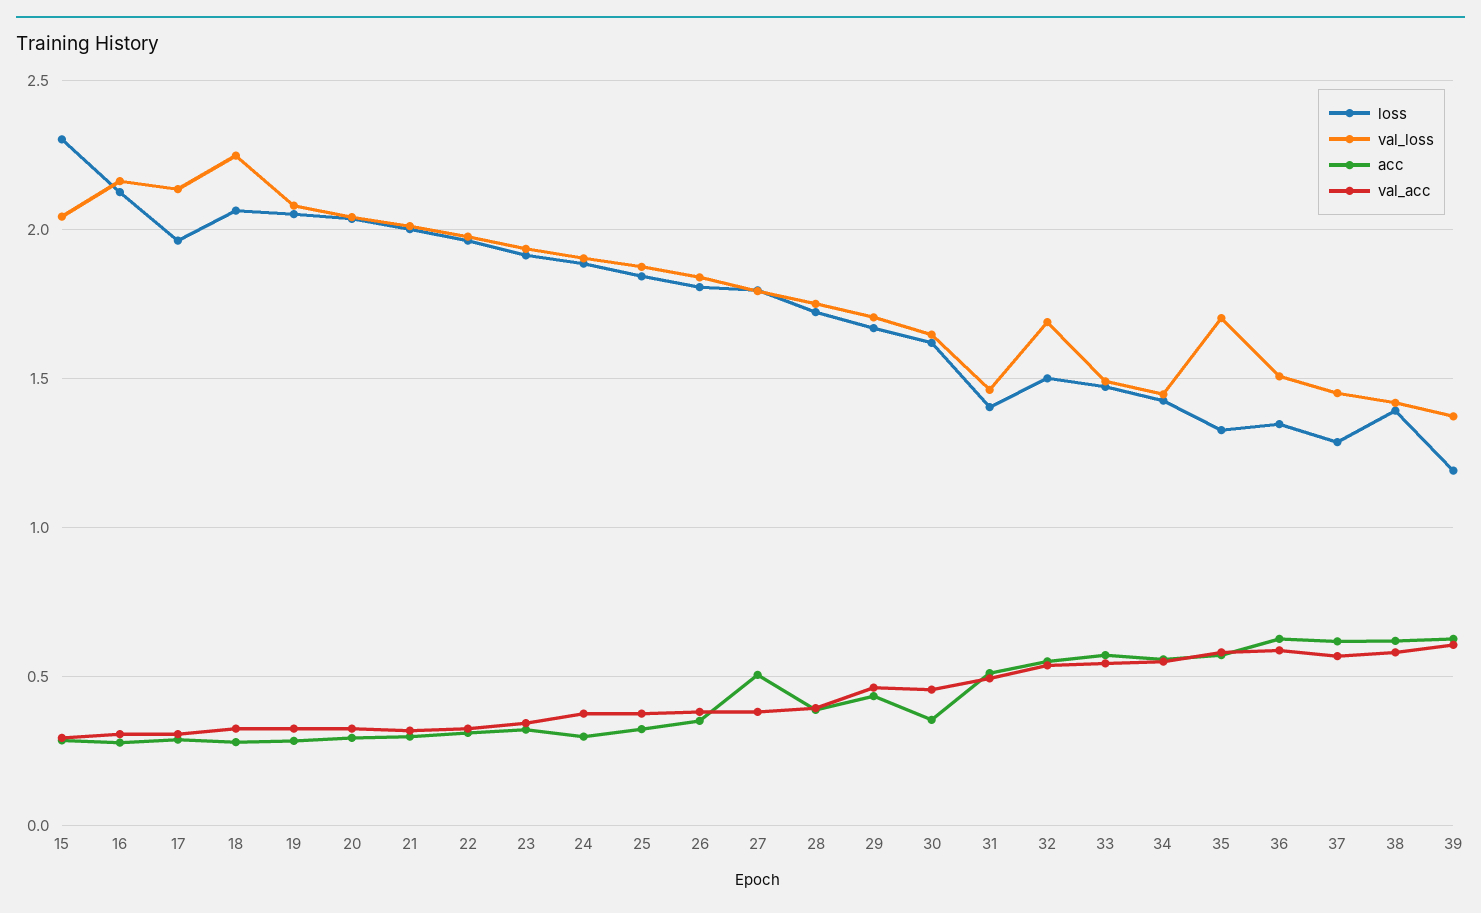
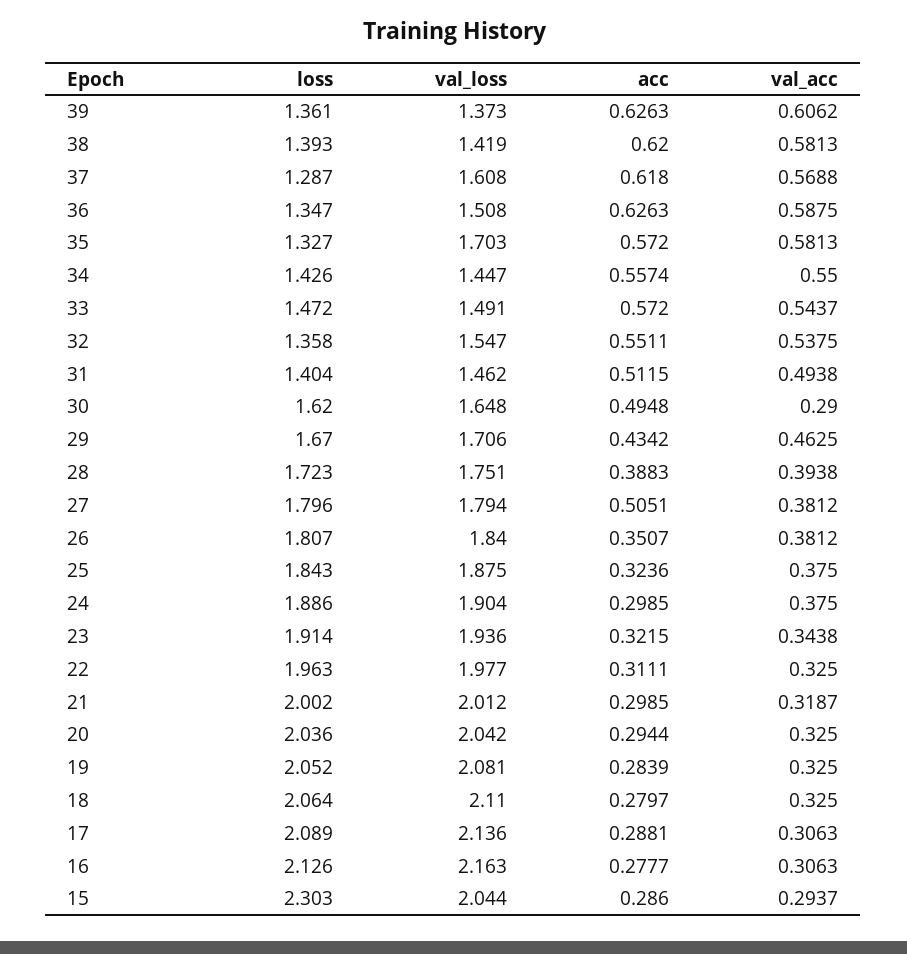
  {
    "loss": {
      "15": 2.303,
      "16": 2.126,
-     "17": 1.95,
+     "17": 2.089,
      "18": 2.064,
      "19": 2.052,
      "20": 2.036,
      "21": 2.002,
      "22": 1.963,
      "23": 1.914,
      "24": 1.886,
      "25": 1.843,
      "26": 1.807,
      "27": 1.796,
      "28": 1.723,
      "29": 1.67,
      "30": 1.62,
      "31": 1.404,
-     "32": 1.5,
+     "32": 1.358,
      "33": 1.472,
      "34": 1.426,
      "35": 1.327,
      "36": 1.347,
      "37": 1.287,
      "38": 1.393,
-     "39": 1.2
+     "39": 1.361
    },
    "val_loss": {
      "15": 2.044,
      "16": 2.163,
      "17": 2.136,
-     "18": 2.25,
+     "18": 2.11,
      "19": 2.081,
      "20": 2.042,
      "21": 2.012,
      "22": 1.977,
      "23": 1.936,
      "24": 1.904,
      "25": 1.875,
      "26": 1.84,
      "27": 1.794,
      "28": 1.751,
      "29": 1.706,
      "30": 1.648,
      "31": 1.462,
-     "32": 1.7,
+     "32": 1.547,
      "33": 1.491,
      "34": 1.447,
      "35": 1.703,
      "36": 1.508,
-     "37": 1.45,
+     "37": 1.608,
      "38": 1.419,
      "39": 1.373
    },
    "acc": {
      "15": 0.286,
      "16": 0.2777,
      "17": 0.2881,
      "18": 0.2797,
      "19": 0.2839,
      "20": 0.2944,
      "21": 0.2985,
      "22": 0.3111,
      "23": 0.3215,
      "24": 0.2985,
      "25": 0.3236,
      "26": 0.3507,
      "27": 0.5051,
      "28": 0.3883,
      "29": 0.4342,
-     "30": 0.35,
+     "30": 0.4948,
      "31": 0.5115,
      "32": 0.5511,
      "33": 0.572,
      "34": 0.5574,
      "35": 0.572,
      "36": 0.6263,
      "37": 0.618,
      "38": 0.62,
      "39": 0.6263
    },
    "val_acc": {
      "15": 0.2937,
      "16": 0.3063,
      "17": 0.3063,
      "18": 0.325,
      "19": 0.325,
      "20": 0.325,
      "21": 0.3187,
      "22": 0.325,
      "23": 0.3438,
      "24": 0.375,
      "25": 0.375,
      "26": 0.3812,
      "27": 0.3812,
      "28": 0.3938,
      "29": 0.4625,
-     "30": 0.45,
+     "30": 0.29,
      "31": 0.4938,
      "32": 0.5375,
      "33": 0.5437,
      "34": 0.55,
      "35": 0.5813,
      "36": 0.5875,
      "37": 0.5688,
      "38": 0.5813,
      "39": 0.6062
    }
  }

